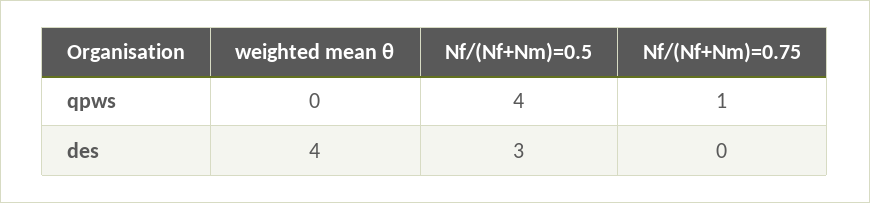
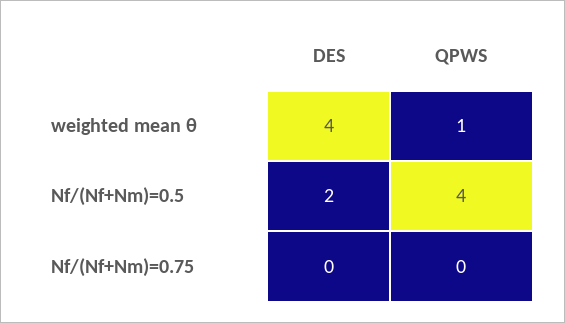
  {
    "weighted mean θ": {
-     "qpws": 0,
+     "qpws": 1,
      "des": 4
    },
    "Nf/(Nf+Nm)=0.5": {
      "qpws": 4,
-     "des": 3
+     "des": 2
    },
    "Nf/(Nf+Nm)=0.75": {
-     "qpws": 1,
+     "qpws": 0,
      "des": 0
    }
  }

